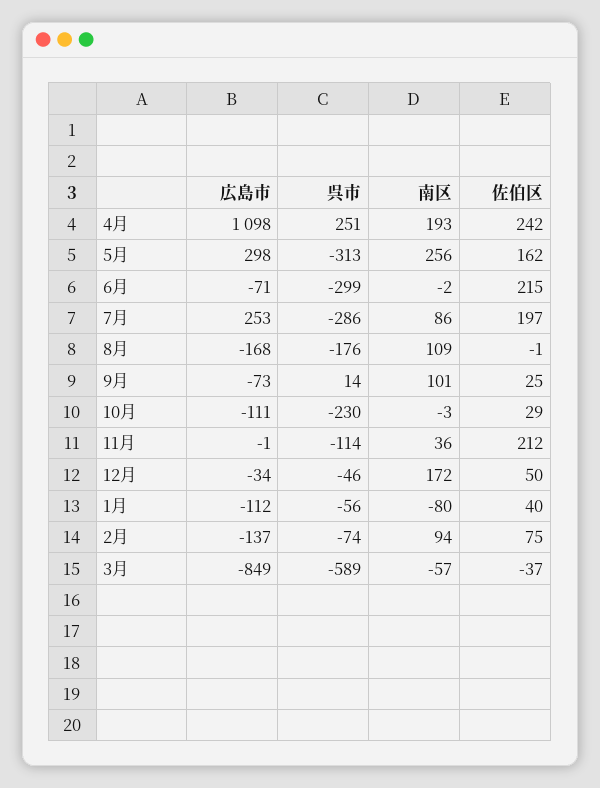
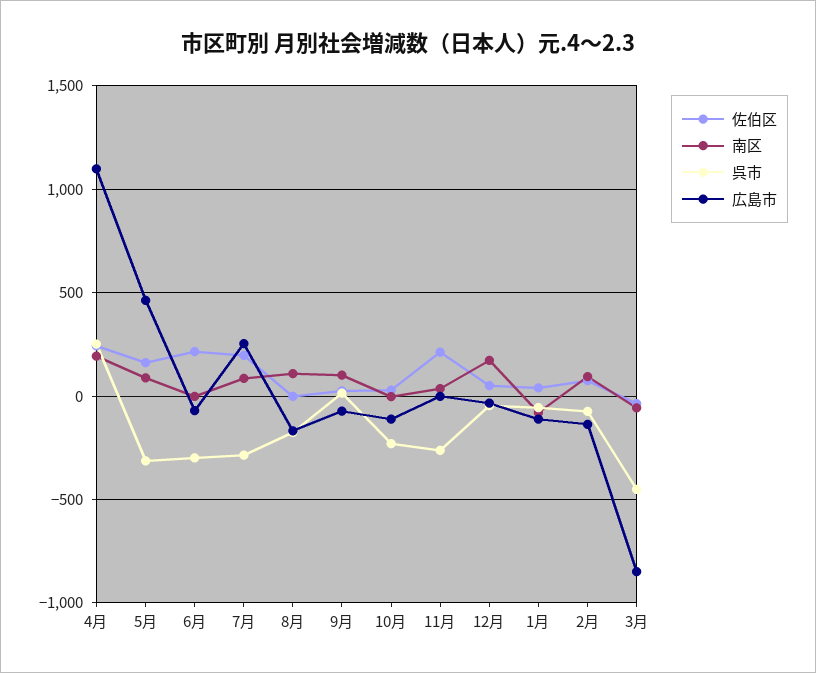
  {
    "広島市": {
      "4月": 1098,
-     "5月": 298,
+     "5月": 450,
      "6月": -71,
      "7月": 253,
      "8月": -168,
      "9月": -73,
      "10月": -111,
      "11月": -1,
      "12月": -34,
      "1月": -112,
      "2月": -137,
      "3月": -849
    },
    "呉市": {
      "4月": 251,
      "5月": -313,
      "6月": -299,
      "7月": -286,
      "8月": -176,
      "9月": 14,
      "10月": -230,
-     "11月": -114,
+     "11月": -250,
      "12月": -46,
      "1月": -56,
      "2月": -74,
-     "3月": -589
+     "3月": -450
    },
    "南区": {
      "4月": 193,
-     "5月": 256,
+     "5月": 100,
      "6月": -2,
      "7月": 86,
      "8月": 109,
      "9月": 101,
      "10月": -3,
      "11月": 36,
      "12月": 172,
      "1月": -80,
      "2月": 94,
      "3月": -57
    },
    "佐伯区": {
      "4月": 242,
      "5月": 162,
      "6月": 215,
      "7月": 197,
      "8月": -1,
      "9月": 25,
      "10月": 29,
      "11月": 212,
      "12月": 50,
      "1月": 40,
      "2月": 75,
      "3月": -37
    }
  }

